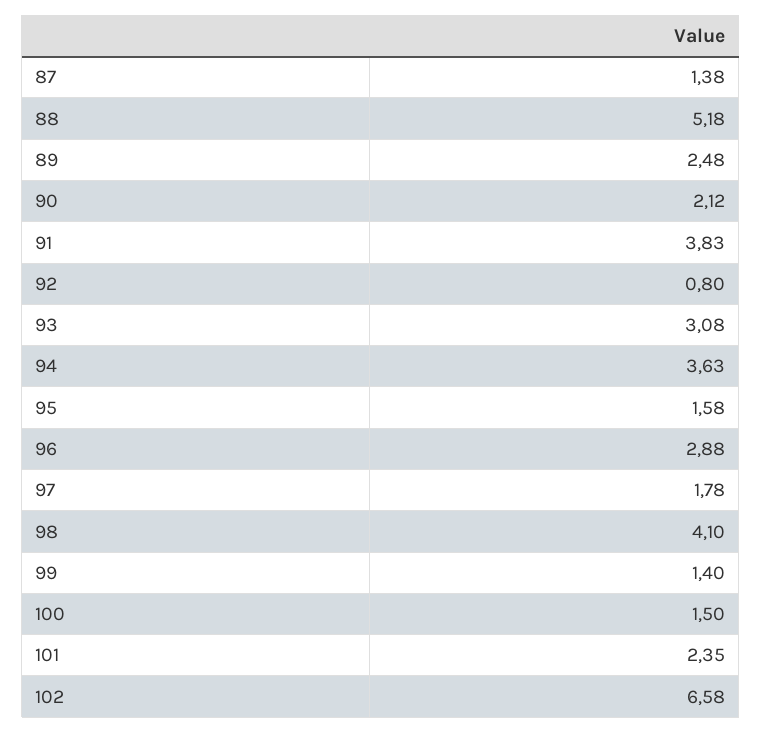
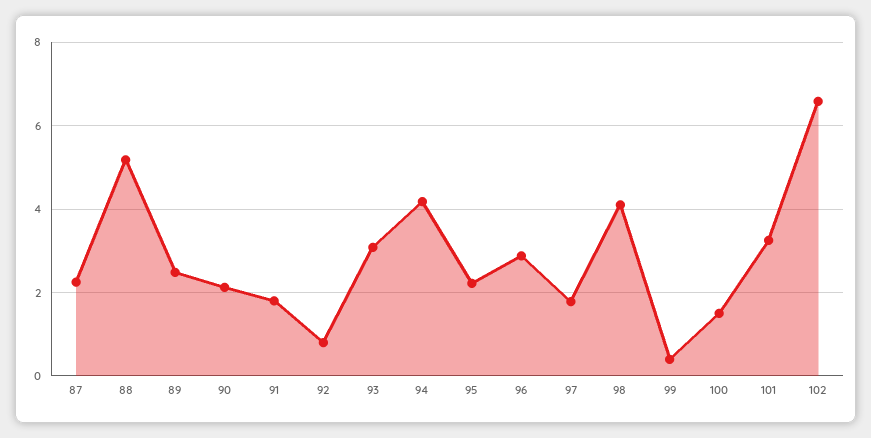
  {
-   "87": 1.38,
+   "87": 2.2,
    "88": 5.18,
    "89": 2.48,
    "90": 2.12,
-   "91": 3.83,
+   "91": 1.8,
    "92": 0.8,
    "93": 3.08,
-   "94": 3.63,
+   "94": 4.2,
-   "95": 1.58,
+   "95": 2.2,
    "96": 2.88,
    "97": 1.78,
    "98": 4.1,
-   "99": 1.4,
+   "99": 0.4,
    "100": 1.5,
-   "101": 2.35,
+   "101": 3.2,
    "102": 6.58
  }

